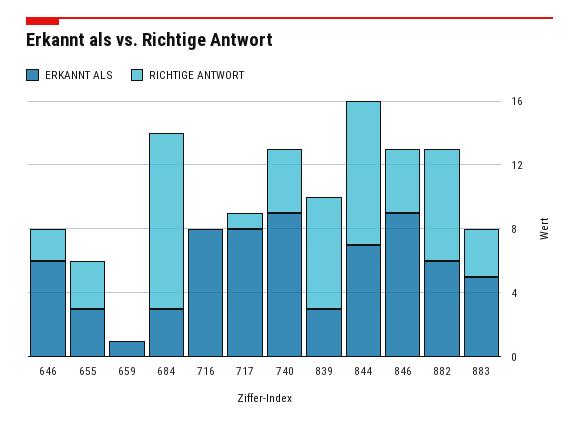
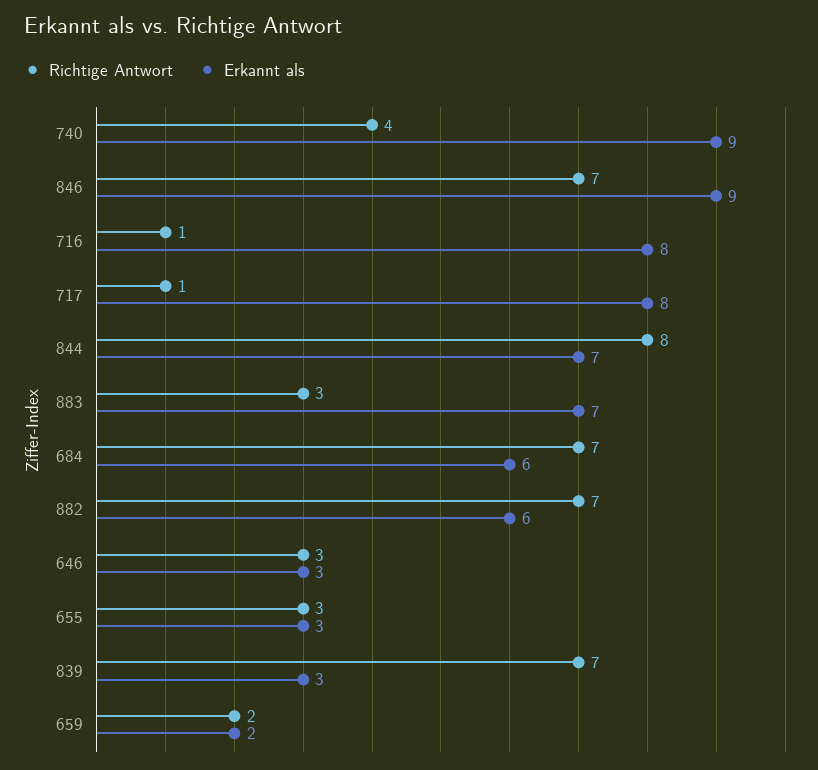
  {
    "ERKANNT ALS": {
-     "646": 6,
+     "646": 3,
      "655": 3,
-     "659": 1,
+     "659": 2,
-     "684": 3,
+     "684": 6,
      "716": 8,
      "717": 8,
      "740": 9,
      "839": 3,
      "844": 7,
      "846": 9,
      "882": 6,
-     "883": 5
+     "883": 7
    },
    "RICHTIGE ANTWORT": {
-     "646": 2,
+     "646": 3,
      "655": 3,
-     "659": 0,
+     "659": 2,
-     "684": 11,
+     "684": 7,
-     "716": 0,
+     "716": 1,
      "717": 1,
      "740": 4,
      "839": 7,
-     "844": 9,
+     "844": 8,
-     "846": 4,
+     "846": 7,
      "882": 7,
      "883": 3
    }
  }

